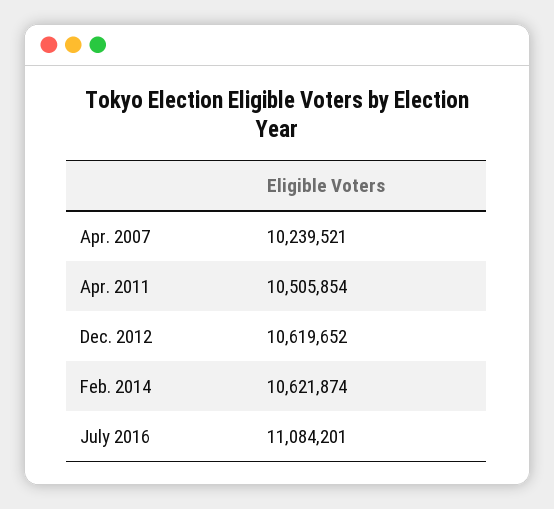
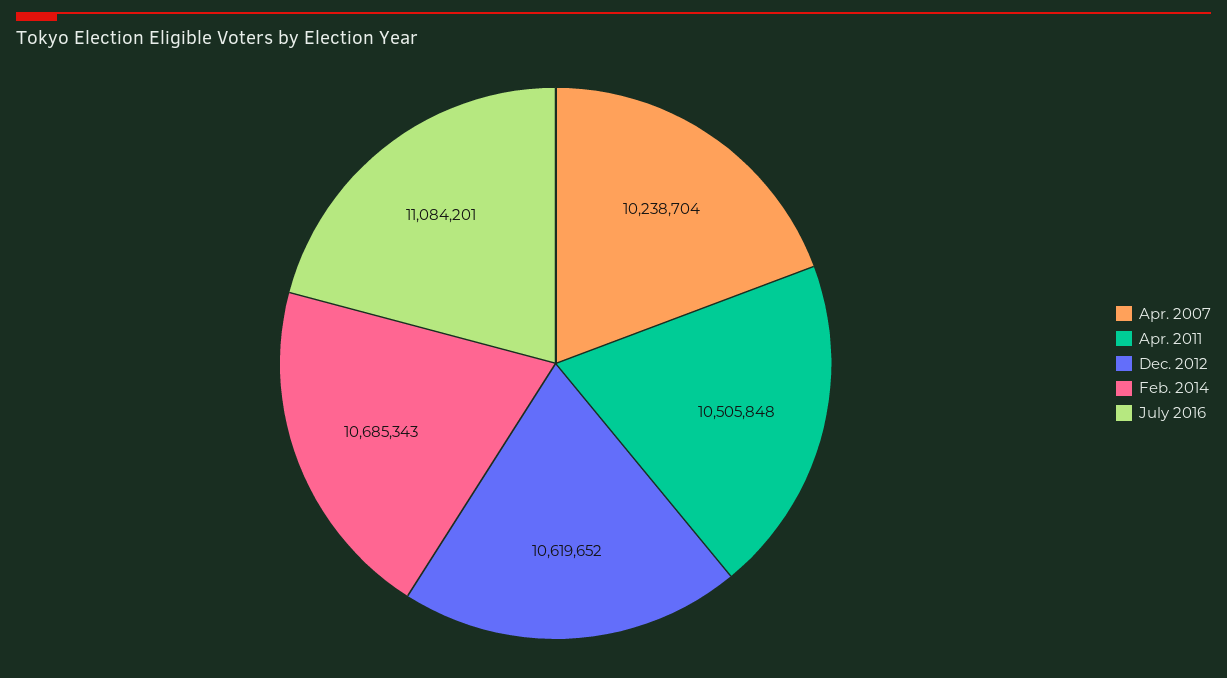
  {
-   "Apr. 2007": 10239521,
+   "Apr. 2007": 10238704,
-   "Apr. 2011": 10505854,
+   "Apr. 2011": 10505848,
    "Dec. 2012": 10619652,
-   "Feb. 2014": 10621874,
+   "Feb. 2014": 10685343,
    "July 2016": 11084201
  }

